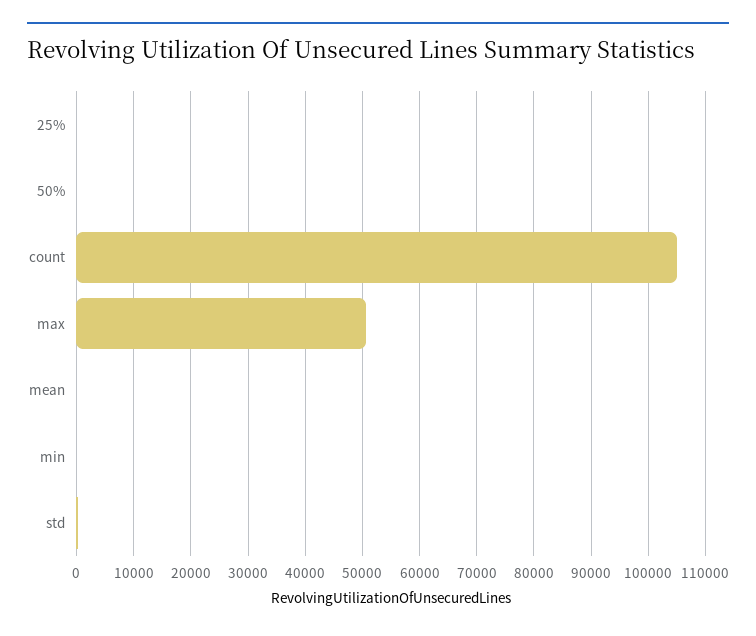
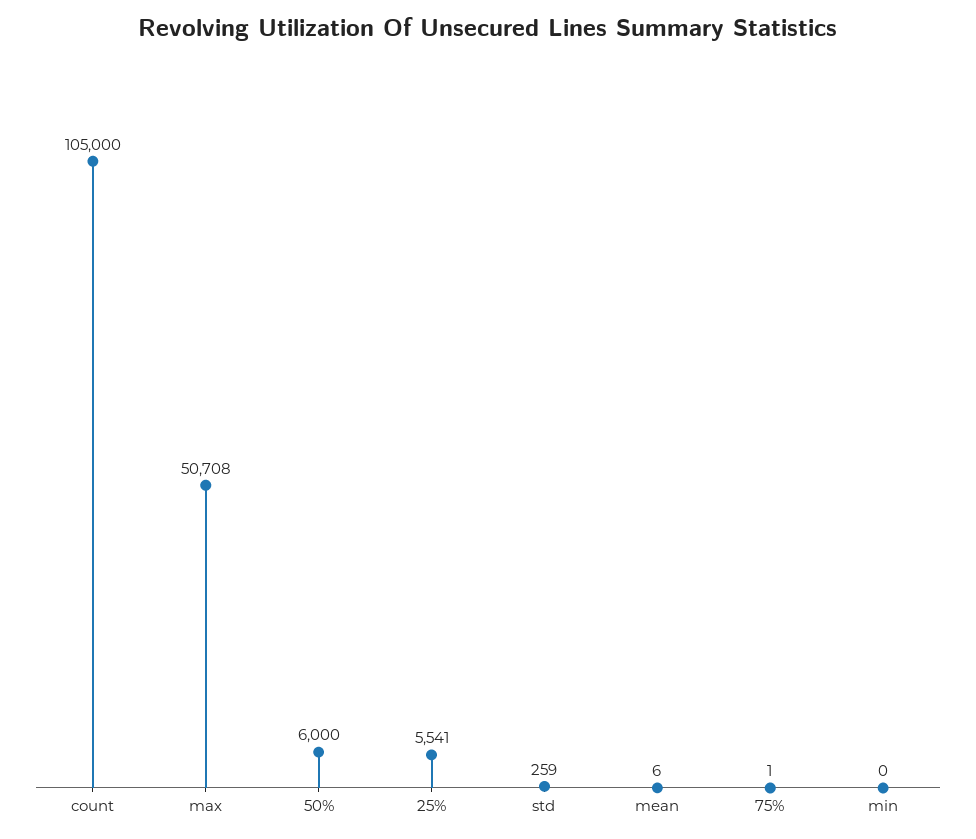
  {
-   "25%": 0,
+   "25%": 5541,
-   "50%": 0,
+   "50%": 6000,
    "count": 105000,
    "max": 50708,
    "mean": 6,
    "min": 0,
-   "std": 259
+   "std": 259,
+   "75%": 1
  }

